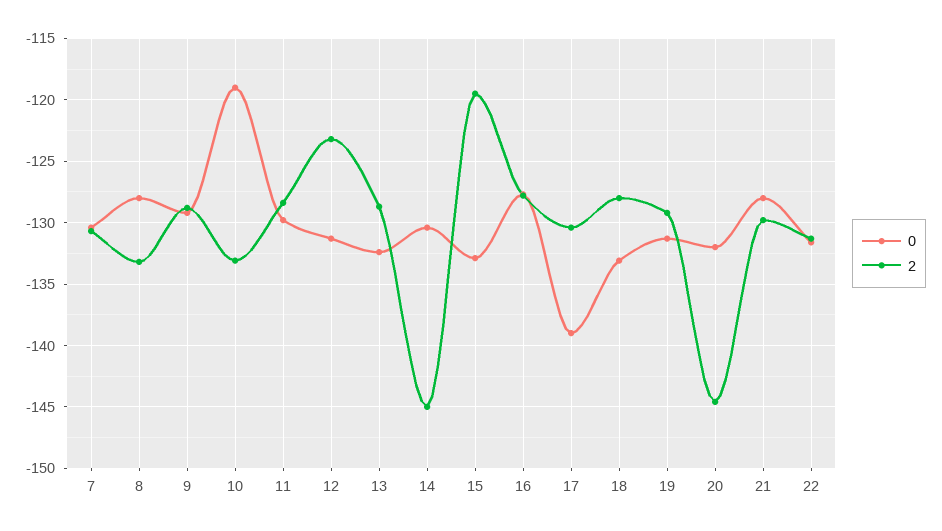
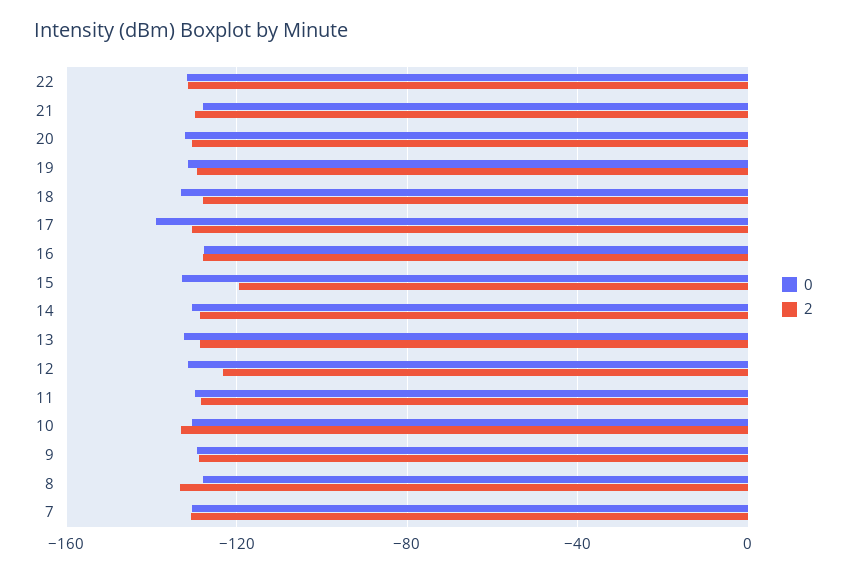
  {
    "0": {
      "7": -130.5,
      "8": -128,
      "9": -129,
-     "10": -119,
+     "10": -130,
      "11": -130,
      "12": -131.5,
      "13": -132.5,
      "14": -130.5,
      "15": -133,
      "16": -127.5,
      "17": -139,
      "18": -133,
      "19": -131.5,
      "20": -132,
      "21": -128,
      "22": -131.5
    },
    "2": {
      "7": -130.5,
      "8": -133,
      "9": -129,
      "10": -133,
      "11": -128.5,
      "12": -123,
      "13": -128.5,
-     "14": -145,
+     "14": -130,
      "15": -119.5,
      "16": -128,
      "17": -130.5,
      "18": -128,
      "19": -129,
-     "20": -144.5,
+     "20": -130,
      "21": -130,
      "22": -131.5
    }
  }

